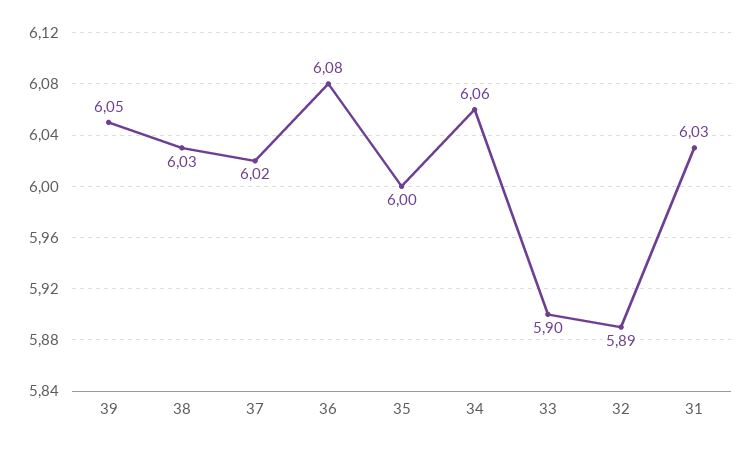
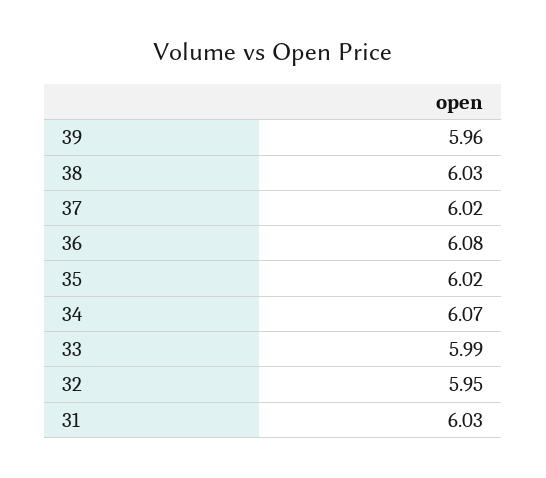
  {
-   "39": 6.05,
+   "39": 5.96,
    "38": 6.03,
    "37": 6.02,
    "36": 6.08,
-   "35": 6,
+   "35": 6.02,
-   "34": 6.06,
+   "34": 6.07,
-   "33": 5.9,
+   "33": 5.99,
-   "32": 5.89,
+   "32": 5.95,
    "31": 6.03
  }

